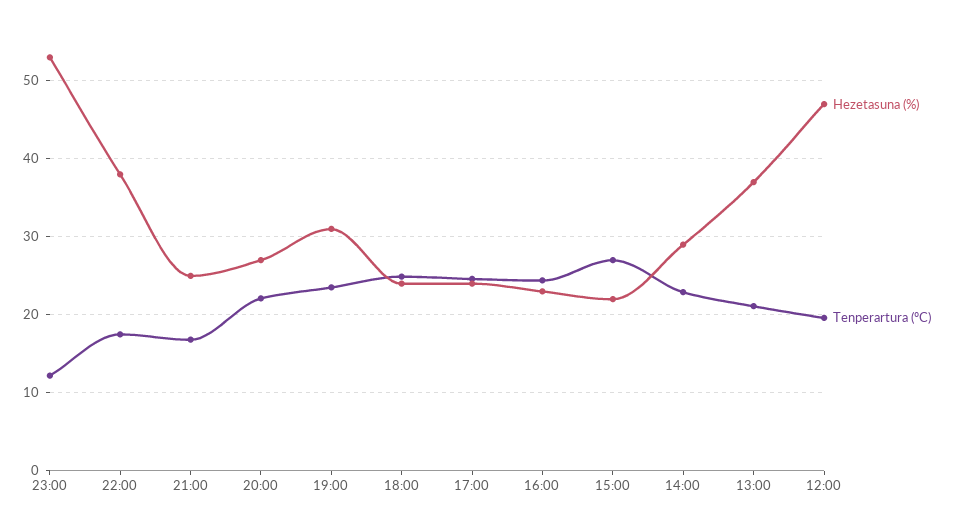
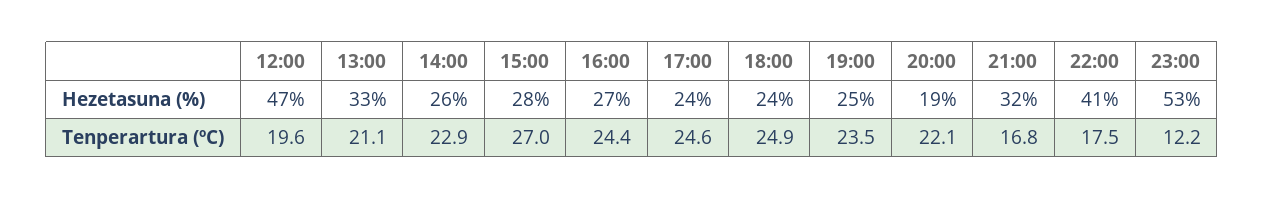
  {
    "Hezetasuna (%)": {
      "23:00": 53,
-     "22:00": 38,
+     "22:00": 41,
-     "21:00": 25,
+     "21:00": 32,
-     "20:00": 27,
+     "20:00": 19,
-     "19:00": 31,
+     "19:00": 25,
      "18:00": 24,
      "17:00": 24,
-     "16:00": 23,
+     "16:00": 27,
-     "15:00": 22,
+     "15:00": 28,
-     "14:00": 29,
+     "14:00": 26,
-     "13:00": 37,
+     "13:00": 33,
      "12:00": 47
    },
    "Tenperartura (ºC)": {
      "23:00": 12.2,
      "22:00": 17.5,
      "21:00": 16.8,
      "20:00": 22.1,
      "19:00": 23.5,
      "18:00": 24.9,
      "17:00": 24.6,
      "16:00": 24.4,
      "15:00": 27,
      "14:00": 22.9,
      "13:00": 21.1,
      "12:00": 19.6
    }
  }

